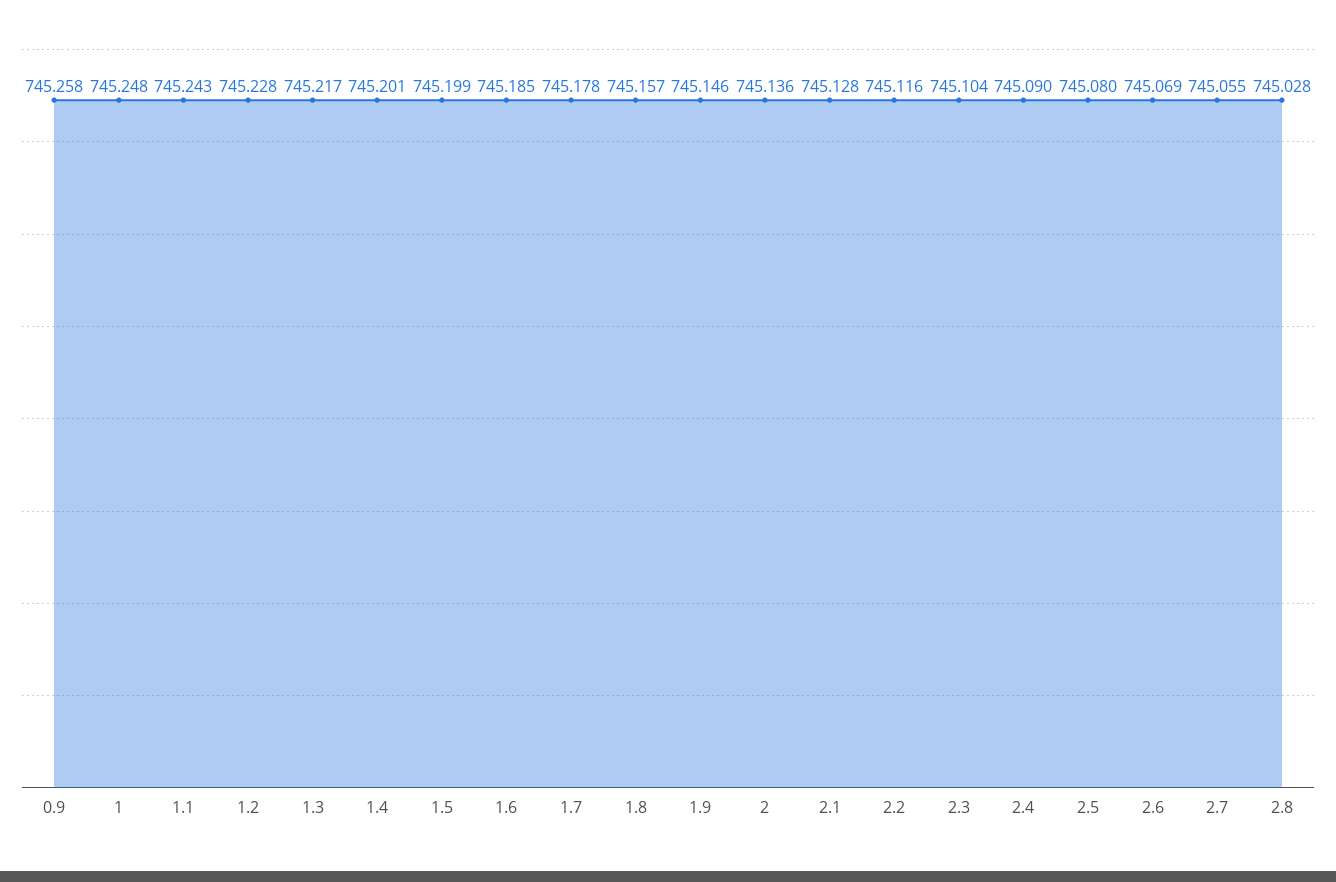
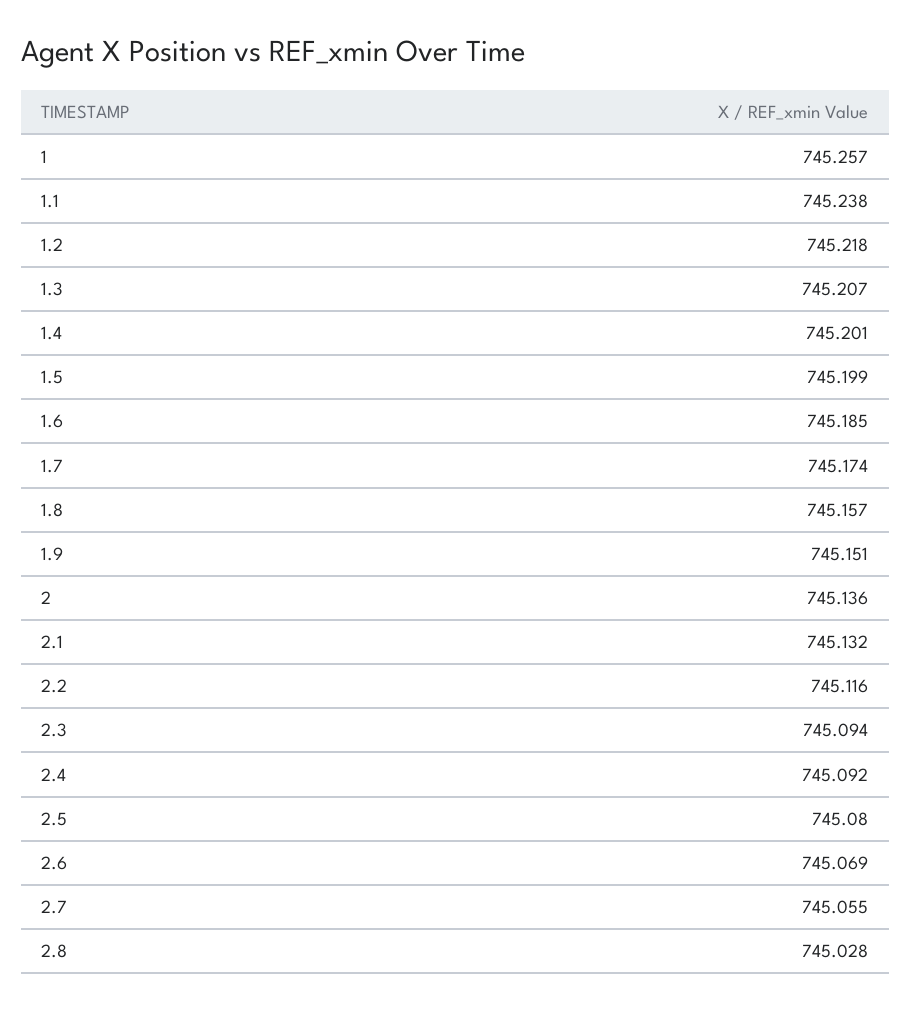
  {
-   "0.9": 745.258,
-   "1": 745.248,
+   "1": 745.257,
-   "1.1": 745.243,
+   "1.1": 745.238,
-   "1.2": 745.228,
+   "1.2": 745.218,
-   "1.3": 745.217,
+   "1.3": 745.207,
    "1.4": 745.201,
    "1.5": 745.199,
    "1.6": 745.185,
-   "1.7": 745.178,
+   "1.7": 745.174,
    "1.8": 745.157,
-   "1.9": 745.146,
+   "1.9": 745.151,
    "2": 745.136,
-   "2.1": 745.128,
+   "2.1": 745.132,
    "2.2": 745.116,
-   "2.3": 745.104,
+   "2.3": 745.094,
-   "2.4": 745.09,
+   "2.4": 745.092,
    "2.5": 745.08,
    "2.6": 745.069,
    "2.7": 745.055,
    "2.8": 745.028
  }

